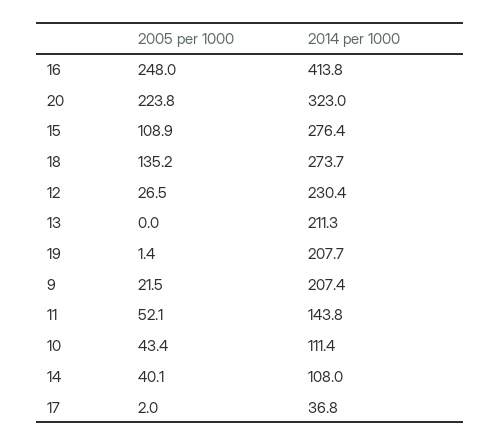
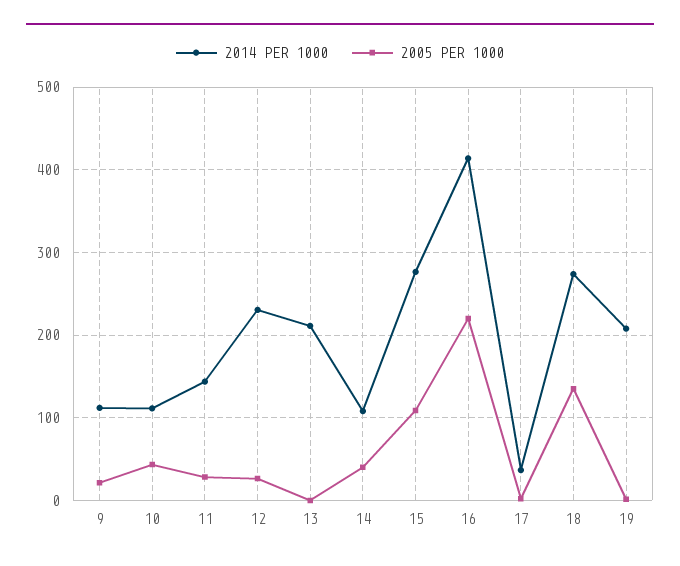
  {
    "2005 per 1000": {
-     "16": 248,
+     "16": 220,
-     "20": 223.8,
      "15": 108.9,
      "18": 135.2,
      "12": 26.5,
      "13": 0,
      "19": 1.4,
      "9": 21.5,
-     "11": 52.1,
+     "11": 30,
      "10": 43.4,
      "14": 40.1,
      "17": 2
    },
    "2014 per 1000": {
      "16": 413.8,
-     "20": 323,
      "15": 276.4,
      "18": 273.7,
      "12": 230.4,
      "13": 211.3,
      "19": 207.7,
-     "9": 207.4,
+     "9": 110,
      "11": 143.8,
      "10": 111.4,
      "14": 108,
      "17": 36.8
    }
  }

